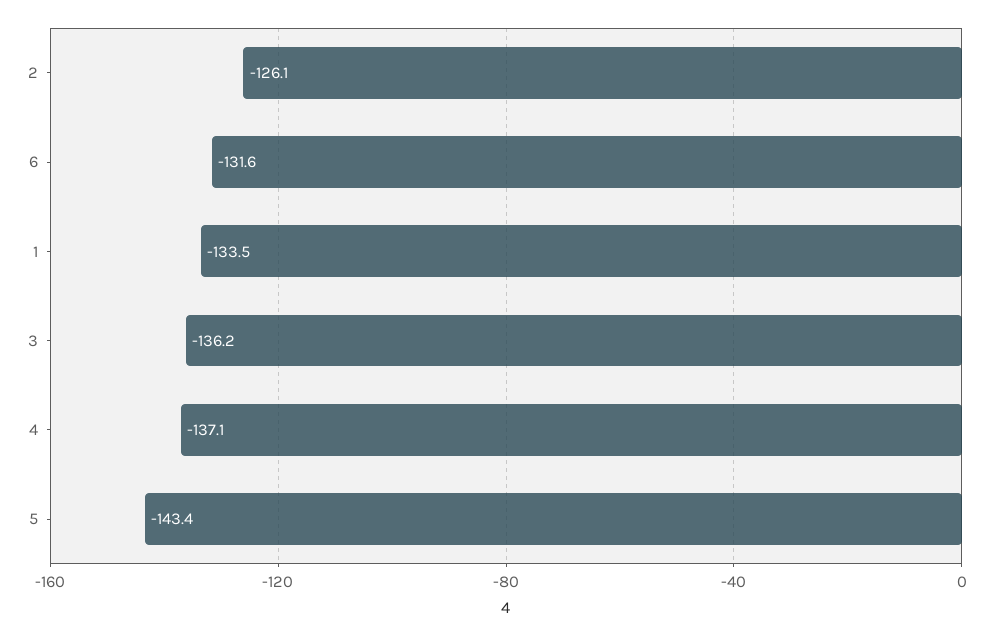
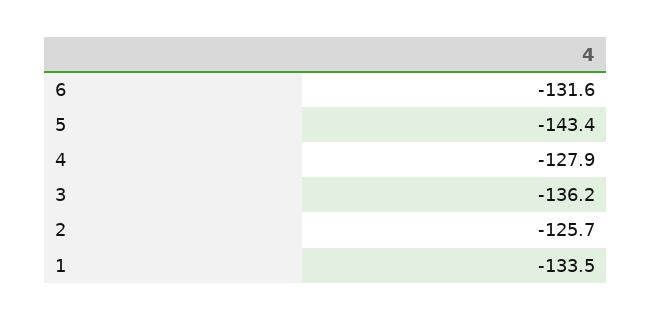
  {
-   "2": -126.1,
+   "2": -125.7,
    "6": -131.6,
    "1": -133.5,
    "3": -136.2,
-   "4": -137.1,
+   "4": -127.9,
    "5": -143.4
  }

